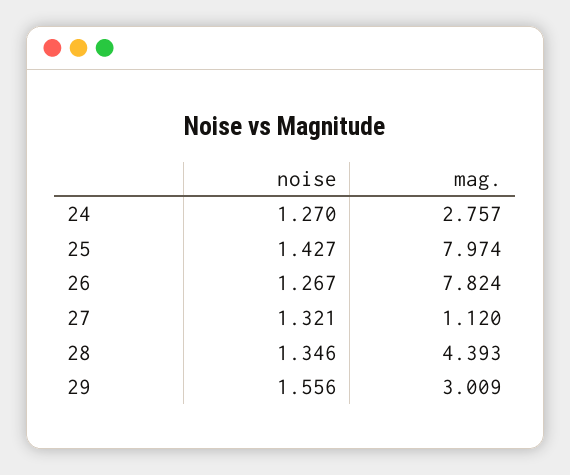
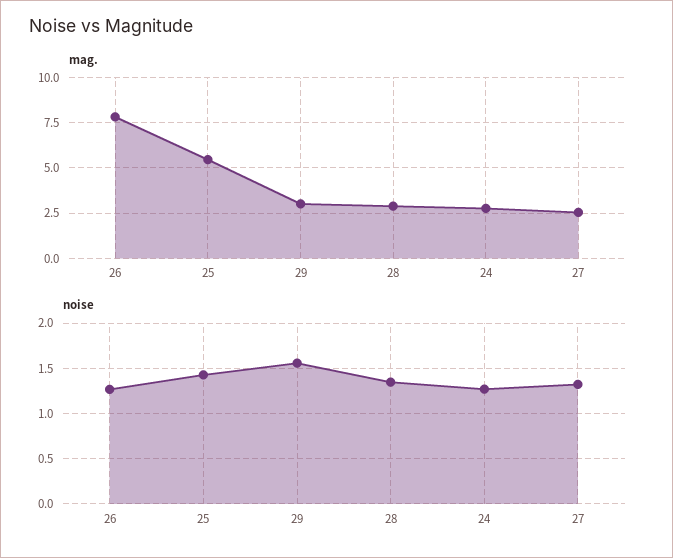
  {
    "noise": {
      "24": 1.27,
      "25": 1.427,
      "26": 1.267,
      "27": 1.321,
      "28": 1.346,
      "29": 1.556
    },
    "mag.": {
      "24": 2.757,
-     "25": 7.974,
+     "25": 5.5,
      "26": 7.824,
-     "27": 1.12,
+     "27": 2.5,
-     "28": 4.393,
+     "28": 3,
      "29": 3.009
    }
  }

